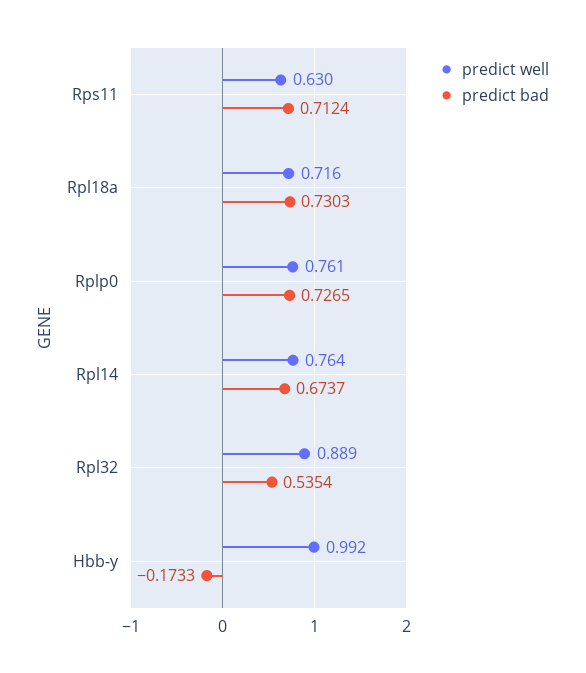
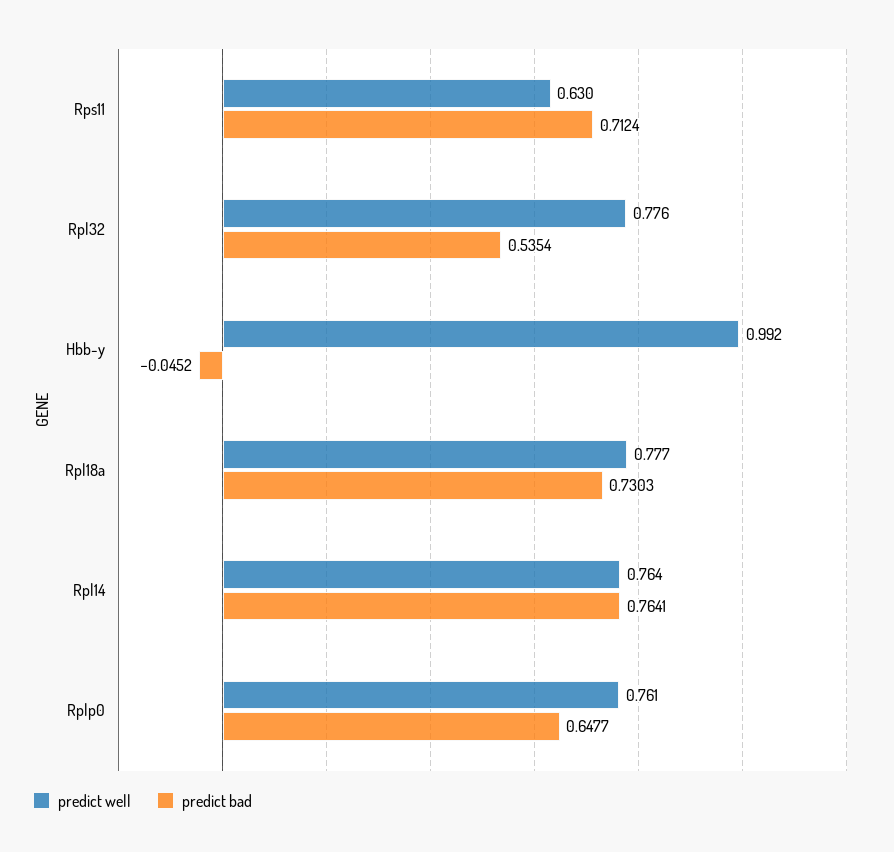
  {
    "predict well": {
      "Rps11": 0.63,
-     "Rpl18a": 0.716,
+     "Rpl18a": 0.777,
      "Rplp0": 0.761,
      "Rpl14": 0.764,
-     "Rpl32": 0.889,
+     "Rpl32": 0.776,
      "Hbb-y": 0.992
    },
    "predict bad": {
      "Rps11": 0.7124,
      "Rpl18a": 0.7303,
-     "Rplp0": 0.7265,
+     "Rplp0": 0.6477,
-     "Rpl14": 0.6737,
+     "Rpl14": 0.7641,
      "Rpl32": 0.5354,
-     "Hbb-y": -0.1733
+     "Hbb-y": -0.0452
    }
  }

